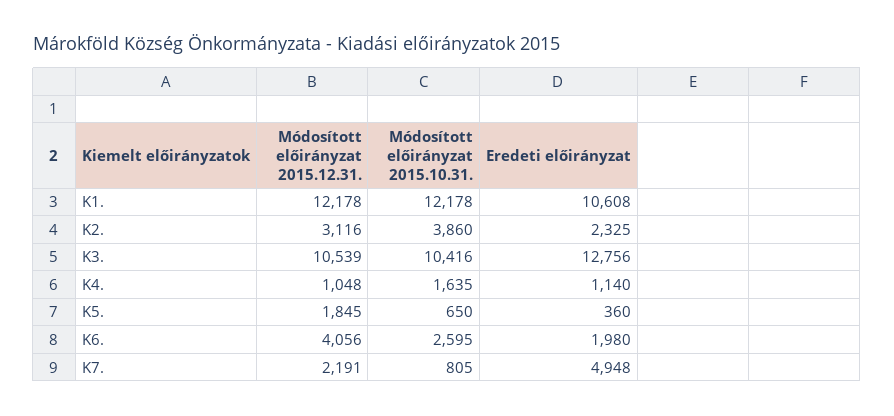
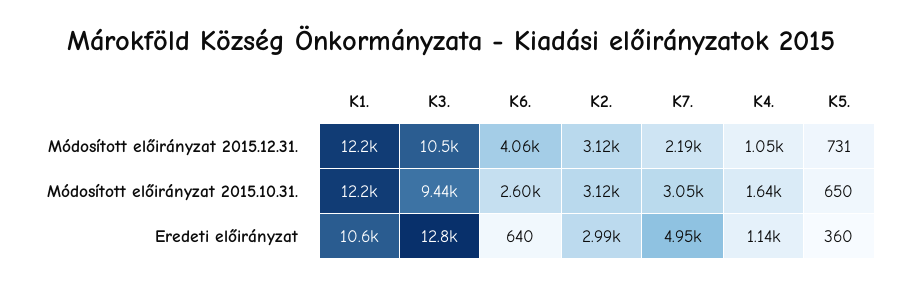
  {
    "Módosított előirányzat 2015.12.31.": {
      "K1.": 12178,
      "K2.": 3116,
      "K3.": 10539,
      "K4.": 1048,
-     "K5.": 1845,
+     "K5.": 731,
      "K6.": 4056,
      "K7.": 2191
    },
    "Módosított előirányzat 2015.10.31.": {
      "K1.": 12178,
-     "K2.": 3860,
+     "K2.": 3120,
-     "K3.": 10416,
+     "K3.": 9440,
      "K4.": 1635,
      "K5.": 650,
      "K6.": 2595,
-     "K7.": 805
+     "K7.": 3050
    },
    "Eredeti előirányzat": {
      "K1.": 10608,
-     "K2.": 2325,
+     "K2.": 2990,
      "K3.": 12756,
      "K4.": 1140,
      "K5.": 360,
-     "K6.": 1980,
+     "K6.": 640,
      "K7.": 4948
    }
  }

